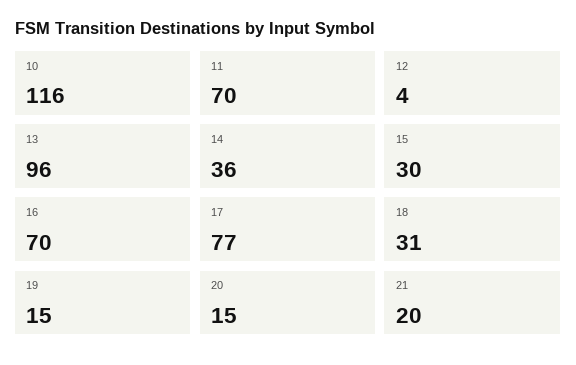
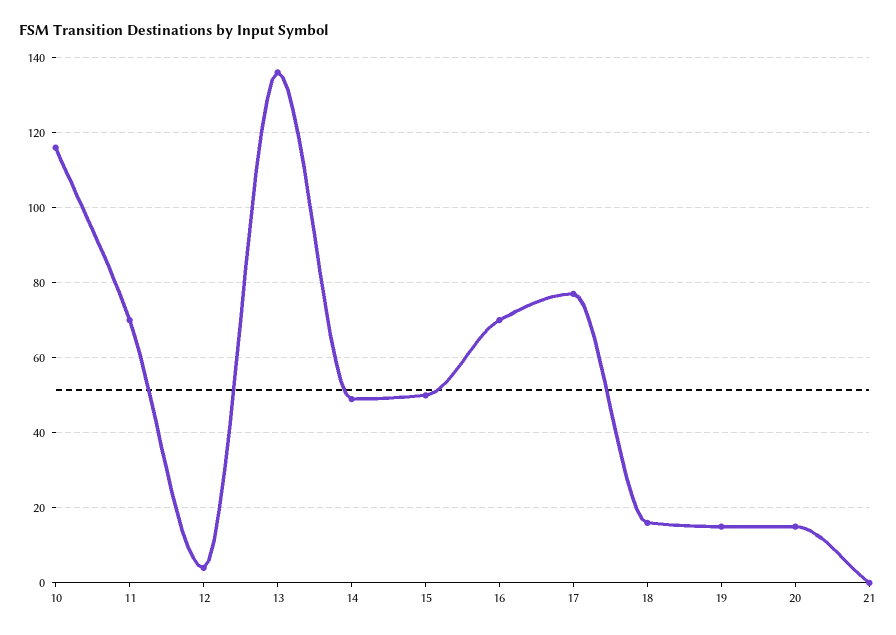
  {
    "10": 116,
    "11": 70,
    "12": 4,
-   "13": 96,
+   "13": 135,
-   "14": 36,
+   "14": 50,
-   "15": 30,
+   "15": 50,
    "16": 70,
    "17": 77,
-   "18": 31,
+   "18": 15,
    "19": 15,
    "20": 15,
-   "21": 20
+   "21": 0
  }

